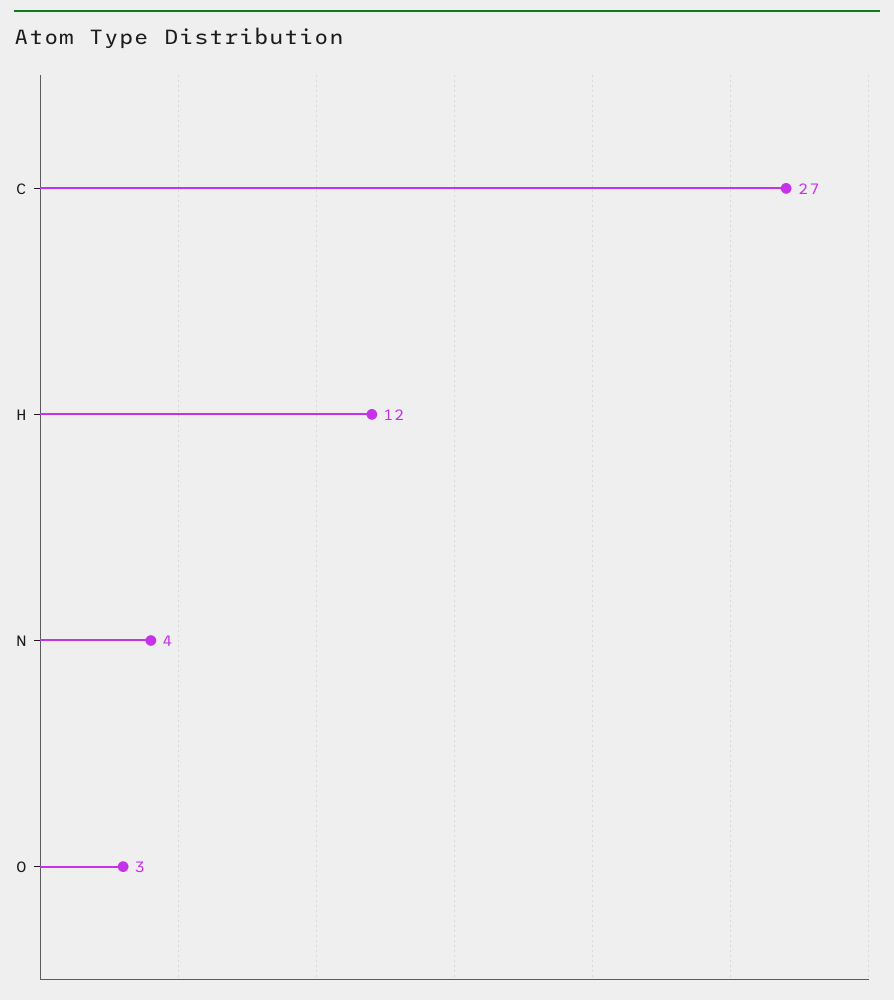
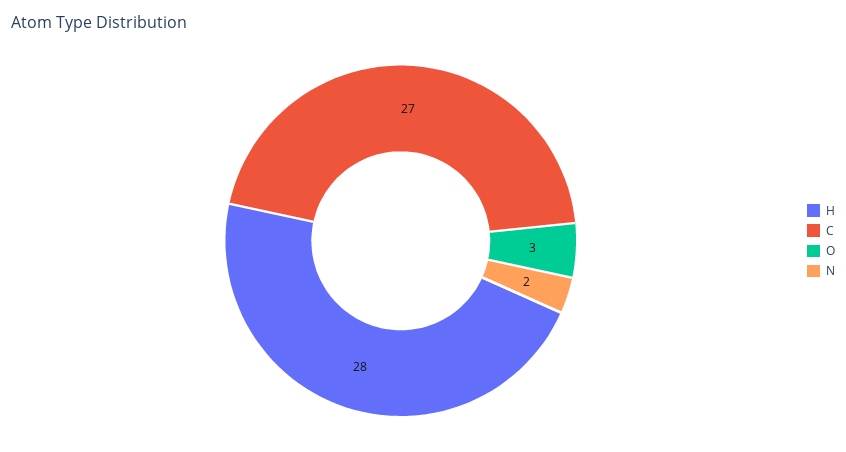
  {
    "C": 27,
-   "H": 12,
+   "H": 28,
-   "N": 4,
+   "N": 2,
    "O": 3
  }

